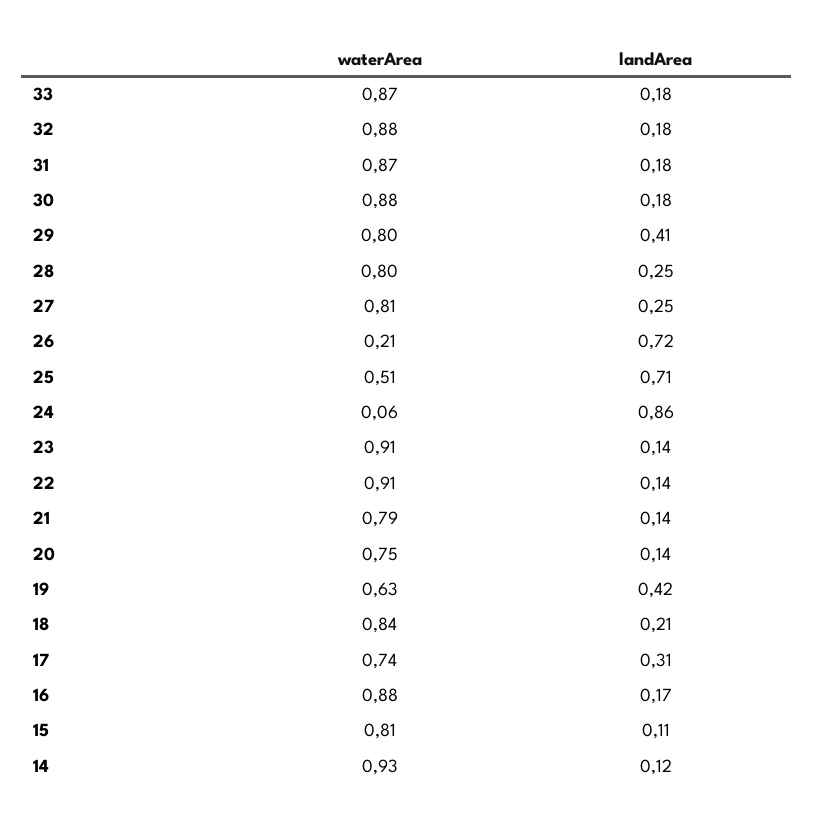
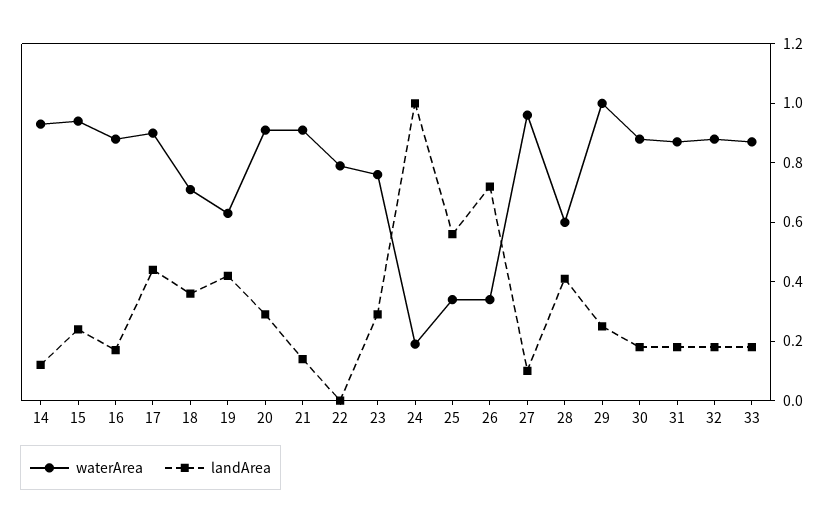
  {
    "waterArea": {
      "33": 0.87,
      "32": 0.88,
      "31": 0.87,
      "30": 0.88,
-     "29": 0.8,
+     "29": 1,
-     "28": 0.8,
+     "28": 0.6,
-     "27": 0.81,
+     "27": 0.95,
-     "26": 0.21,
+     "26": 0.35,
-     "25": 0.51,
+     "25": 0.35,
-     "24": 0.06,
+     "24": 0.2,
-     "23": 0.91,
+     "23": 0.75,
-     "22": 0.91,
+     "22": 0.8,
-     "21": 0.79,
+     "21": 0.9,
-     "20": 0.75,
+     "20": 0.9,
      "19": 0.63,
-     "18": 0.84,
+     "18": 0.7,
-     "17": 0.74,
+     "17": 0.9,
      "16": 0.88,
-     "15": 0.81,
+     "15": 0.95,
      "14": 0.93
    },
    "landArea": {
      "33": 0.18,
      "32": 0.18,
      "31": 0.18,
      "30": 0.18,
-     "29": 0.41,
+     "29": 0.25,
-     "28": 0.25,
+     "28": 0.4,
-     "27": 0.25,
+     "27": 0.1,
      "26": 0.72,
-     "25": 0.71,
+     "25": 0.55,
-     "24": 0.86,
+     "24": 1,
-     "23": 0.14,
+     "23": 0.3,
-     "22": 0.14,
+     "22": 0,
      "21": 0.14,
-     "20": 0.14,
+     "20": 0.3,
      "19": 0.42,
-     "18": 0.21,
+     "18": 0.35,
-     "17": 0.31,
+     "17": 0.45,
      "16": 0.17,
-     "15": 0.11,
+     "15": 0.25,
      "14": 0.12
    }
  }

